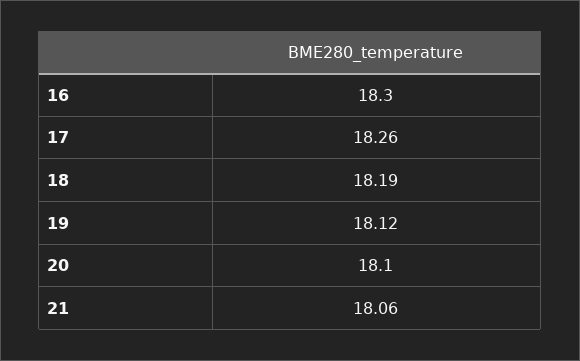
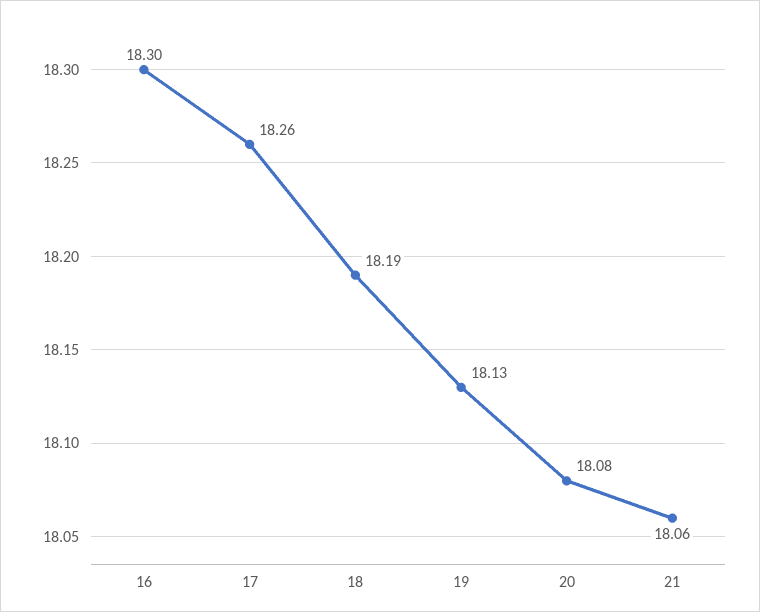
  {
    "16": 18.3,
    "17": 18.26,
    "18": 18.19,
-   "19": 18.12,
+   "19": 18.13,
-   "20": 18.1,
+   "20": 18.08,
    "21": 18.06
  }

